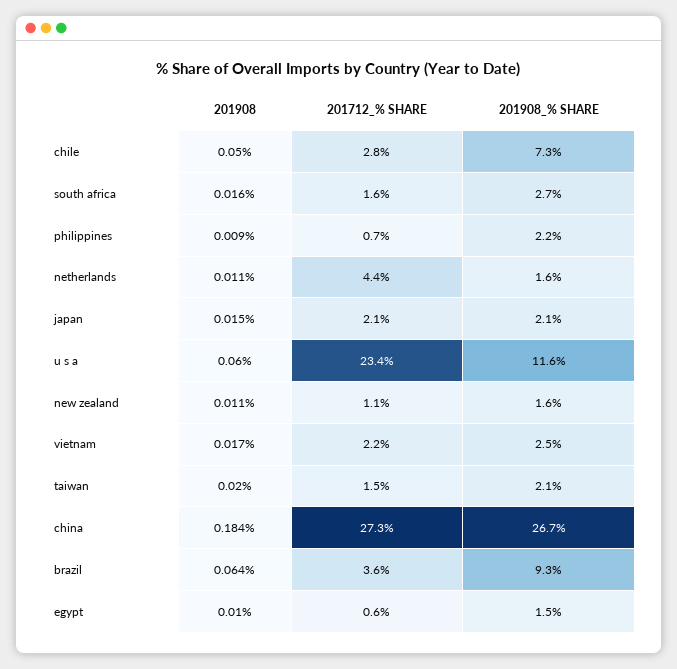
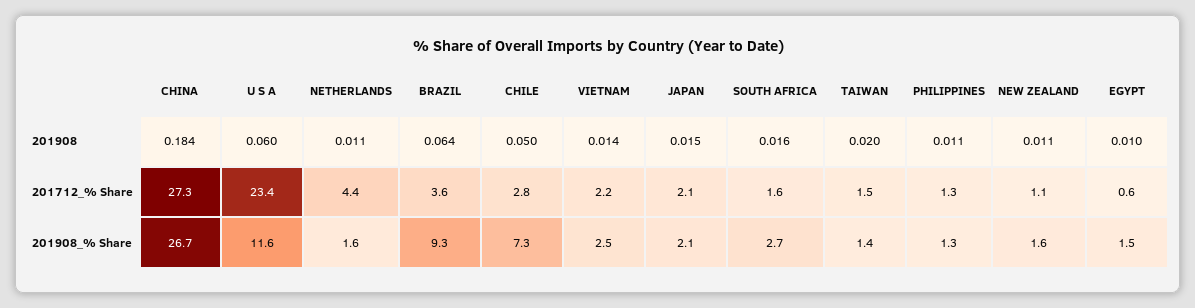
  {
    "201908": {
      "chile": 0.05,
      "south africa": 0.016,
-     "philippines": 0.009,
+     "philippines": 0.011,
      "netherlands": 0.011,
      "japan": 0.015,
      "u s a": 0.06,
      "new zealand": 0.011,
-     "vietnam": 0.017,
+     "vietnam": 0.014,
      "taiwan": 0.02,
      "china": 0.184,
      "brazil": 0.064,
      "egypt": 0.01
    },
    "201712_% SHARE": {
      "chile": 2.8,
      "south africa": 1.6,
-     "philippines": 0.7,
+     "philippines": 1.3,
      "netherlands": 4.4,
      "japan": 2.1,
      "u s a": 23.4,
      "new zealand": 1.1,
      "vietnam": 2.2,
      "taiwan": 1.5,
      "china": 27.3,
      "brazil": 3.6,
      "egypt": 0.6
    },
    "201908_% SHARE": {
      "chile": 7.3,
      "south africa": 2.7,
-     "philippines": 2.2,
+     "philippines": 1.3,
      "netherlands": 1.6,
      "japan": 2.1,
      "u s a": 11.6,
      "new zealand": 1.6,
      "vietnam": 2.5,
-     "taiwan": 2.1,
+     "taiwan": 1.4,
      "china": 26.7,
      "brazil": 9.3,
      "egypt": 1.5
    }
  }

